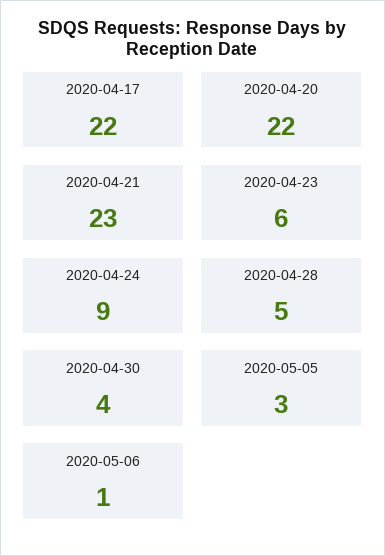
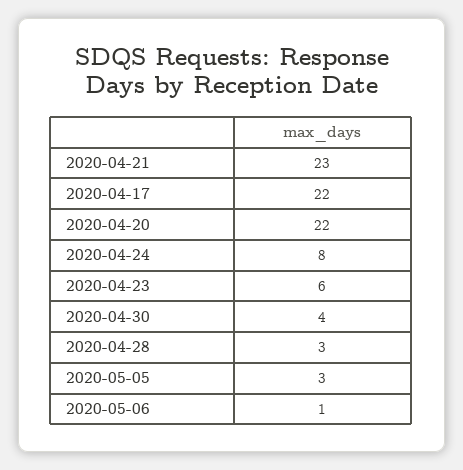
  {
    "2020-04-17": 22,
    "2020-04-20": 22,
    "2020-04-21": 23,
    "2020-04-23": 6,
-   "2020-04-24": 9,
+   "2020-04-24": 8,
-   "2020-04-28": 5,
+   "2020-04-28": 3,
    "2020-04-30": 4,
    "2020-05-05": 3,
    "2020-05-06": 1
  }

